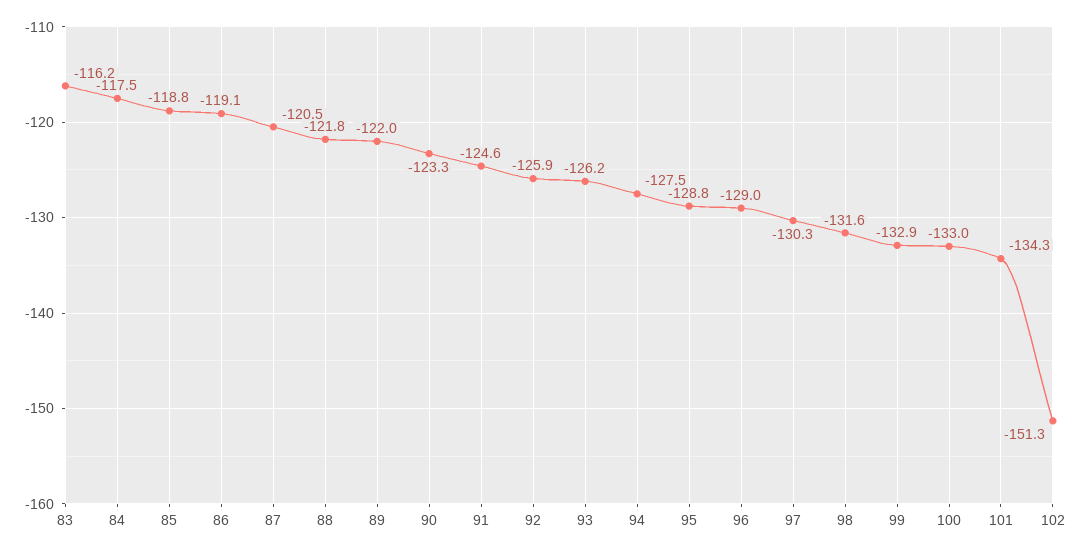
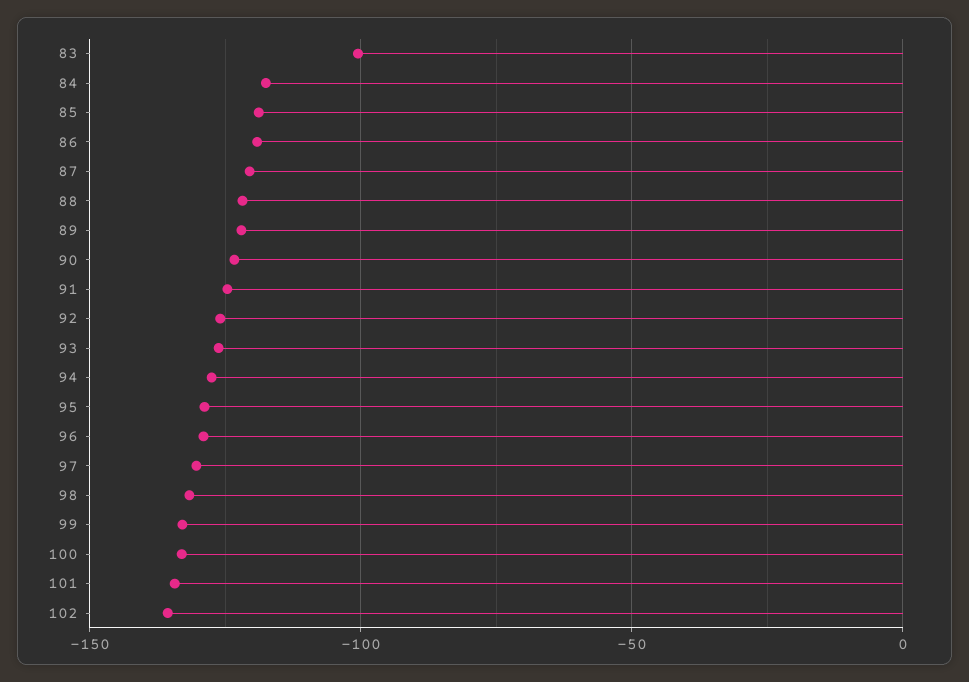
  {
-   "83": -116.2,
+   "83": -100,
    "84": -117.5,
    "85": -118.8,
    "86": -119.1,
    "87": -120.5,
    "88": -121.8,
    "89": -122,
    "90": -123.3,
    "91": -124.6,
    "92": -125.9,
    "93": -126.2,
    "94": -127.5,
    "95": -128.8,
    "96": -129,
    "97": -130.3,
    "98": -131.6,
    "99": -132.9,
    "100": -133,
    "101": -134.3,
-   "102": -151.3
+   "102": -135
  }

